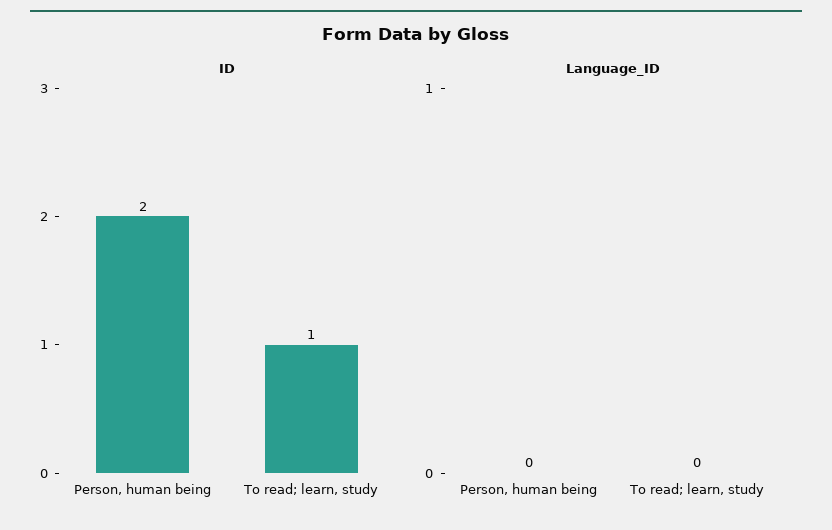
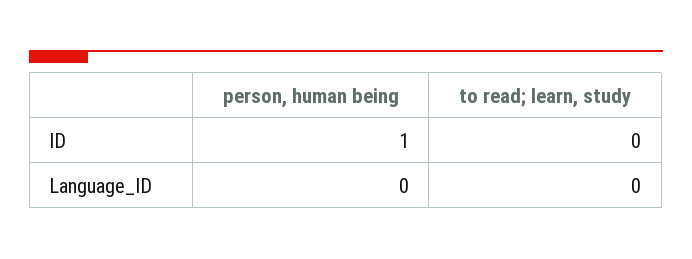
  {
    "ID": {
-     "Person, human being": 2,
+     "Person, human being": 1,
-     "To read; learn, study": 1
+     "To read; learn, study": 0
    },
    "Language_ID": {
      "Person, human being": 0,
      "To read; learn, study": 0
    }
  }

